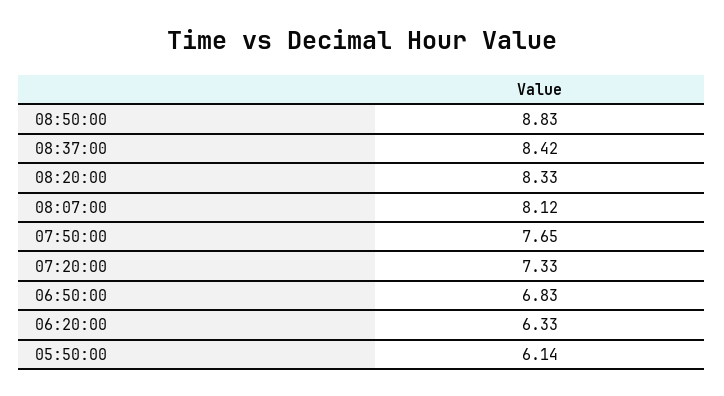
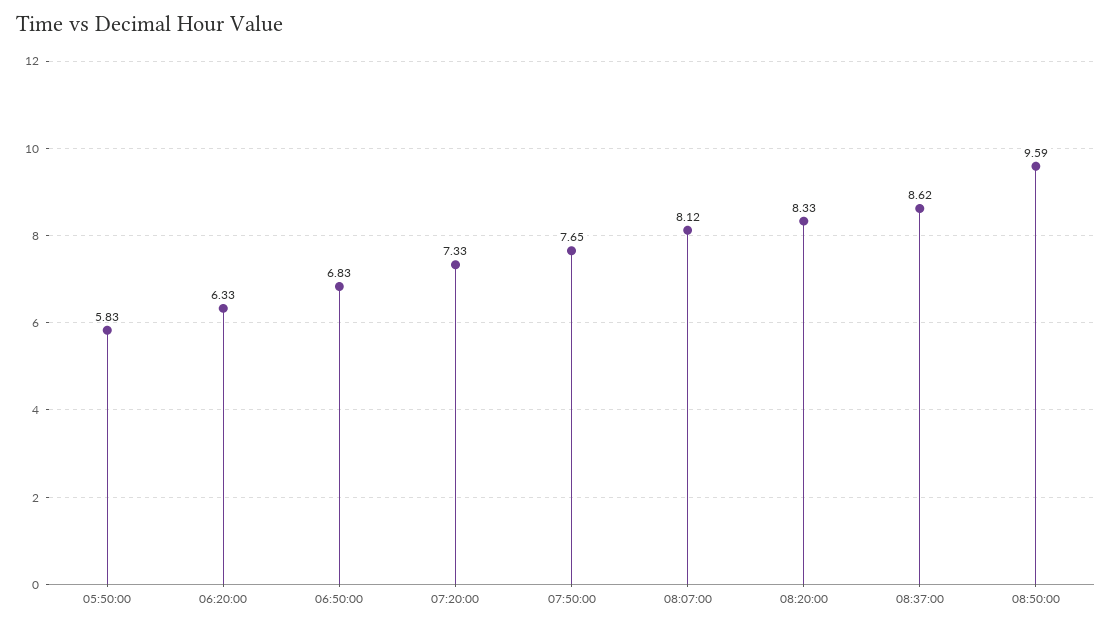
  {
-   "08:50:00": 8.83,
+   "08:50:00": 9.59,
-   "08:37:00": 8.42,
+   "08:37:00": 8.62,
    "08:20:00": 8.33,
    "08:07:00": 8.12,
    "07:50:00": 7.65,
    "07:20:00": 7.33,
    "06:50:00": 6.83,
    "06:20:00": 6.33,
-   "05:50:00": 6.14
+   "05:50:00": 5.83
  }

